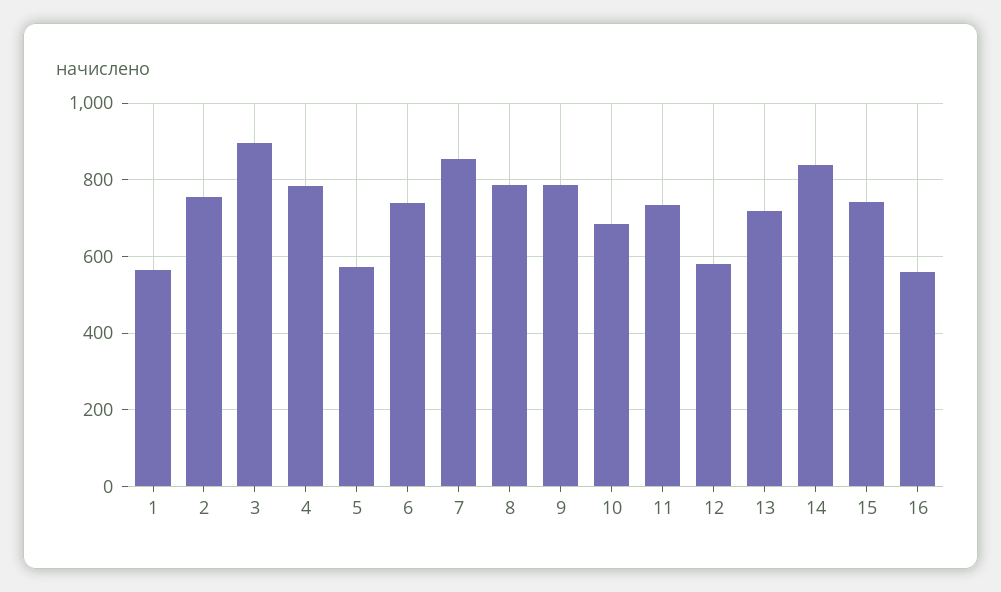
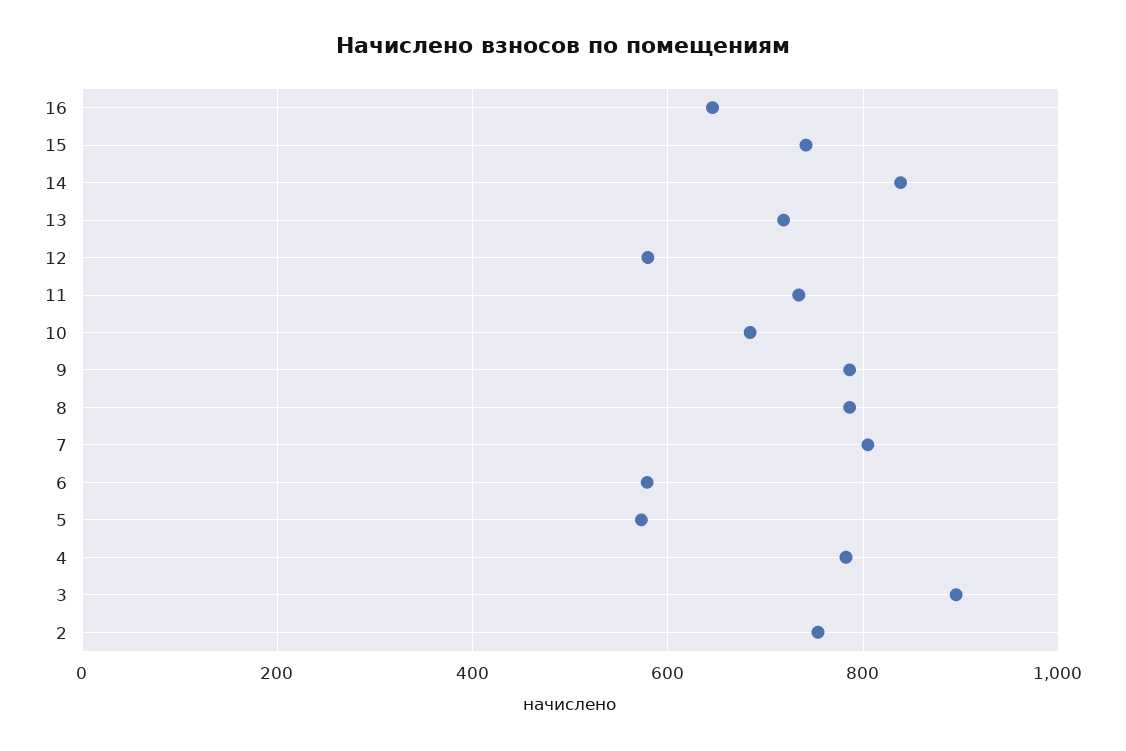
  {
-   "1": 560,
    "2": 760,
    "3": 900,
    "4": 780,
    "5": 580,
-   "6": 740,
+   "6": 580,
-   "7": 860,
+   "7": 800,
    "8": 780,
    "9": 780,
    "10": 680,
    "11": 740,
    "12": 580,
    "13": 720,
    "14": 840,
    "15": 740,
-   "16": 560
+   "16": 640
  }

